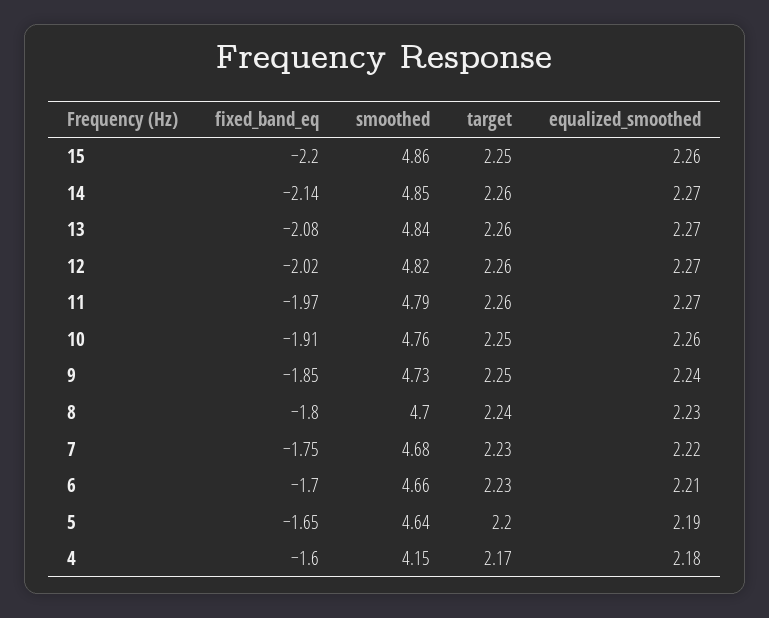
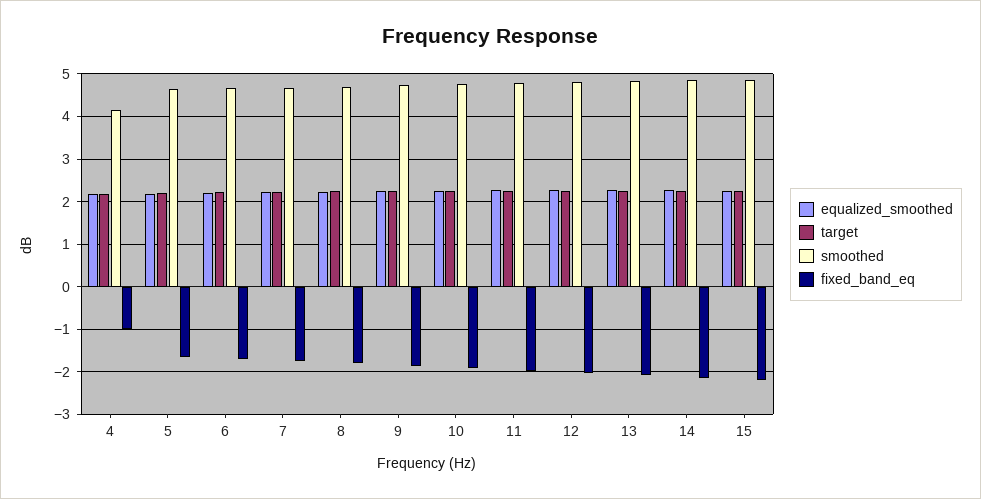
  {
    "fixed_band_eq": {
      "15": -2.2,
      "14": -2.14,
      "13": -2.08,
      "12": -2.02,
      "11": -1.97,
      "10": -1.91,
      "9": -1.85,
      "8": -1.8,
      "7": -1.75,
      "6": -1.7,
      "5": -1.65,
-     "4": -1.6
+     "4": -1
    },
    "smoothed": {
      "15": 4.86,
      "14": 4.85,
      "13": 4.84,
      "12": 4.82,
      "11": 4.79,
      "10": 4.76,
      "9": 4.73,
      "8": 4.7,
      "7": 4.68,
      "6": 4.66,
      "5": 4.64,
      "4": 4.15
    },
    "target": {
      "15": 2.25,
      "14": 2.26,
      "13": 2.26,
      "12": 2.26,
      "11": 2.26,
      "10": 2.25,
      "9": 2.25,
      "8": 2.24,
      "7": 2.23,
      "6": 2.23,
      "5": 2.2,
      "4": 2.17
    },
    "equalized_smoothed": {
      "15": 2.26,
      "14": 2.27,
      "13": 2.27,
      "12": 2.27,
      "11": 2.27,
      "10": 2.26,
      "9": 2.24,
      "8": 2.23,
      "7": 2.22,
      "6": 2.21,
      "5": 2.19,
      "4": 2.18
    }
  }

